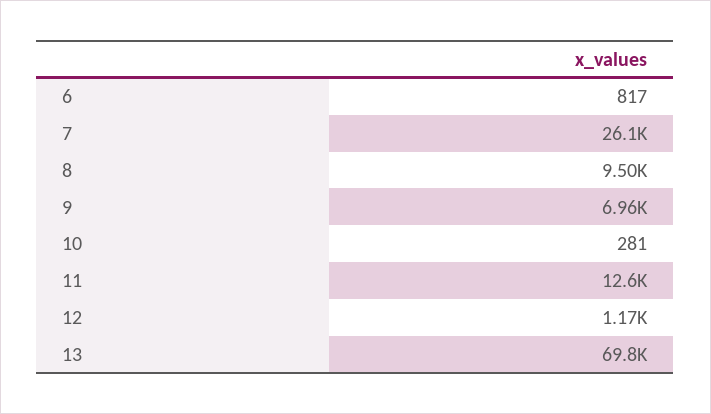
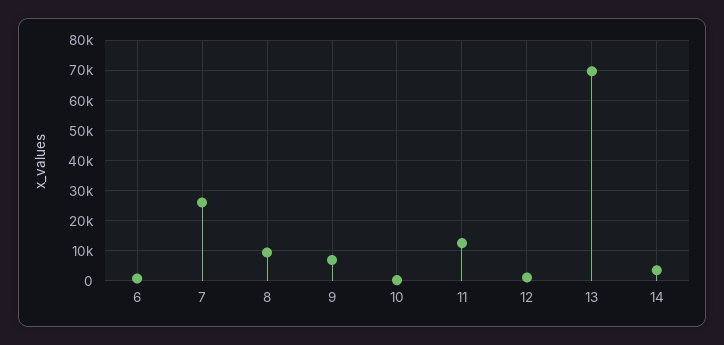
  {
    "6": 817,
    "7": 26100,
    "8": 9500,
    "9": 6960,
    "10": 281,
    "11": 12600,
    "12": 1170,
-   "13": 69800
+   "13": 69800,
+   "14": 4000
  }

